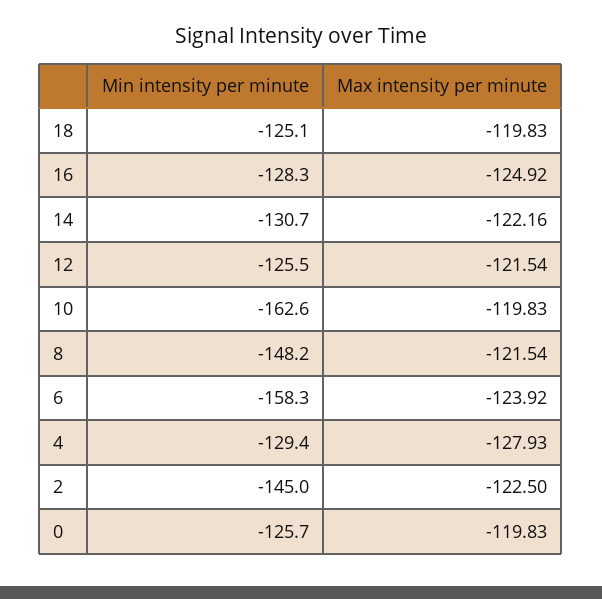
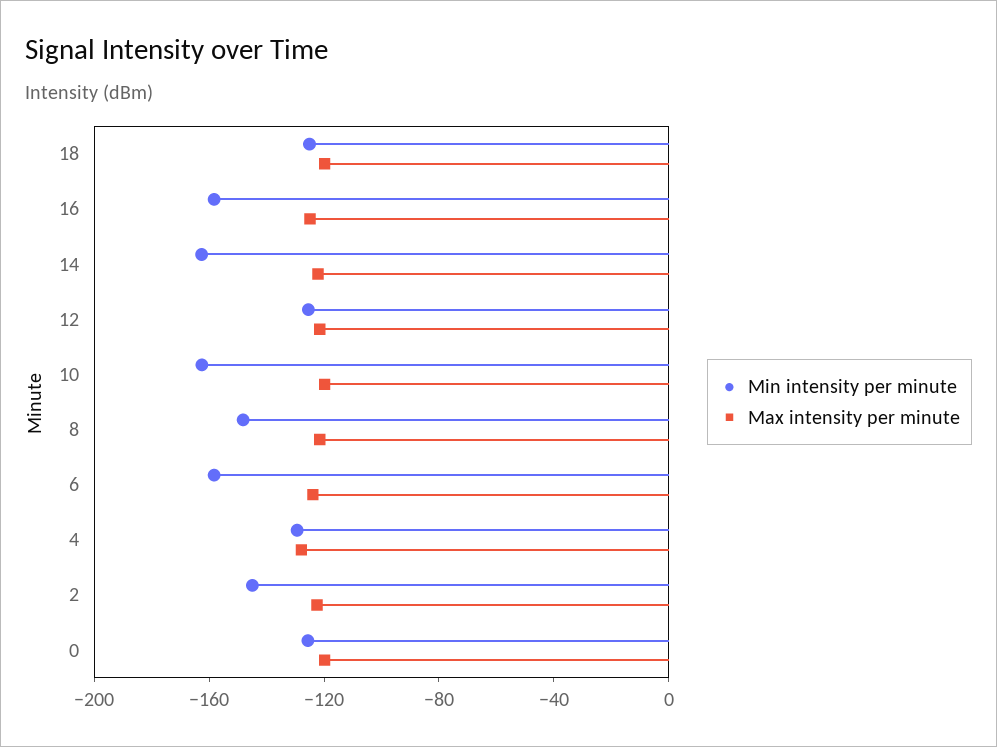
  {
    "Min intensity per minute": {
      "18": -125.1,
-     "16": -128.3,
+     "16": -160,
-     "14": -130.7,
+     "14": -160,
      "12": -125.5,
      "10": -162.6,
      "8": -148.2,
      "6": -158.3,
      "4": -129.4,
      "2": -145,
      "0": -125.7
    },
    "Max intensity per minute": {
      "18": -119.83,
      "16": -124.92,
      "14": -122.16,
      "12": -121.54,
      "10": -119.83,
      "8": -121.54,
      "6": -123.92,
      "4": -127.93,
      "2": -122.5,
      "0": -119.83
    }
  }

